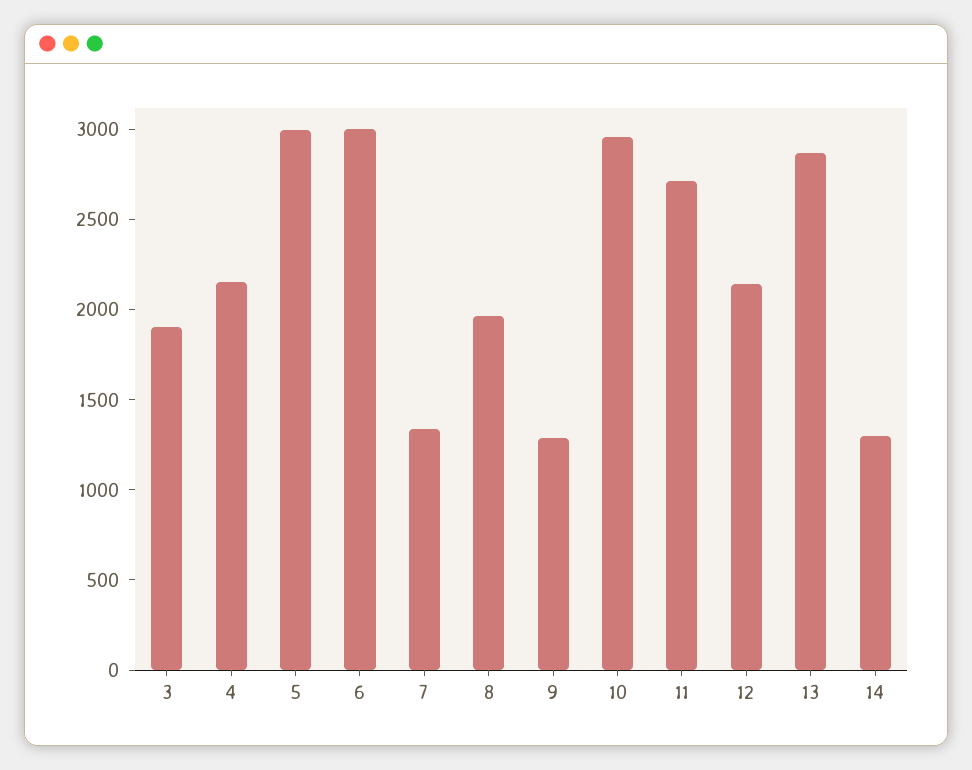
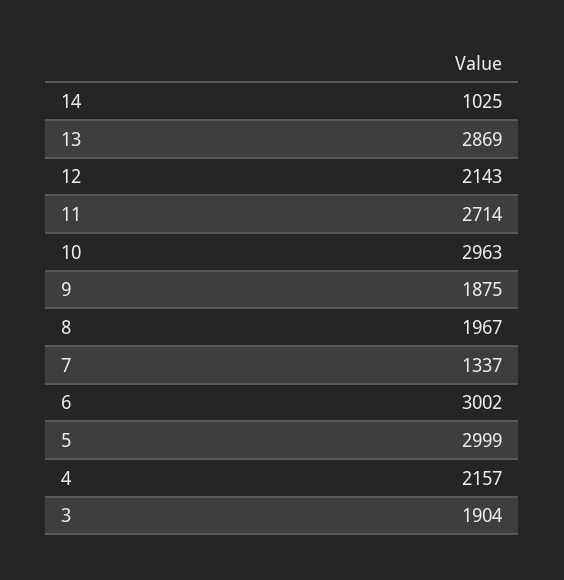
  {
    "3": 1904,
    "4": 2157,
    "5": 2999,
    "6": 3002,
    "7": 1337,
    "8": 1967,
-   "9": 1300,
+   "9": 1875,
    "10": 2963,
    "11": 2714,
    "12": 2143,
    "13": 2869,
-   "14": 1300
+   "14": 1025
  }

